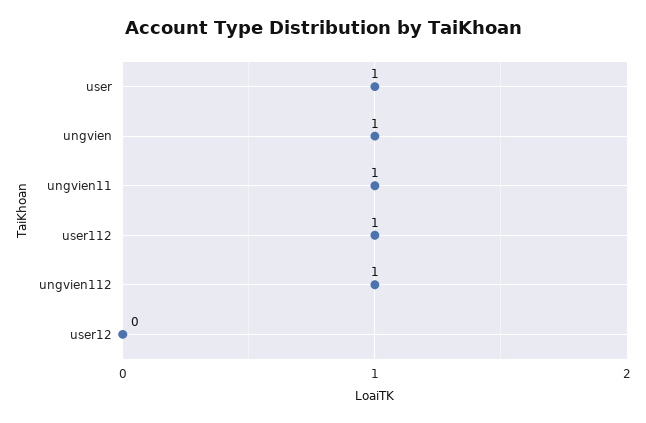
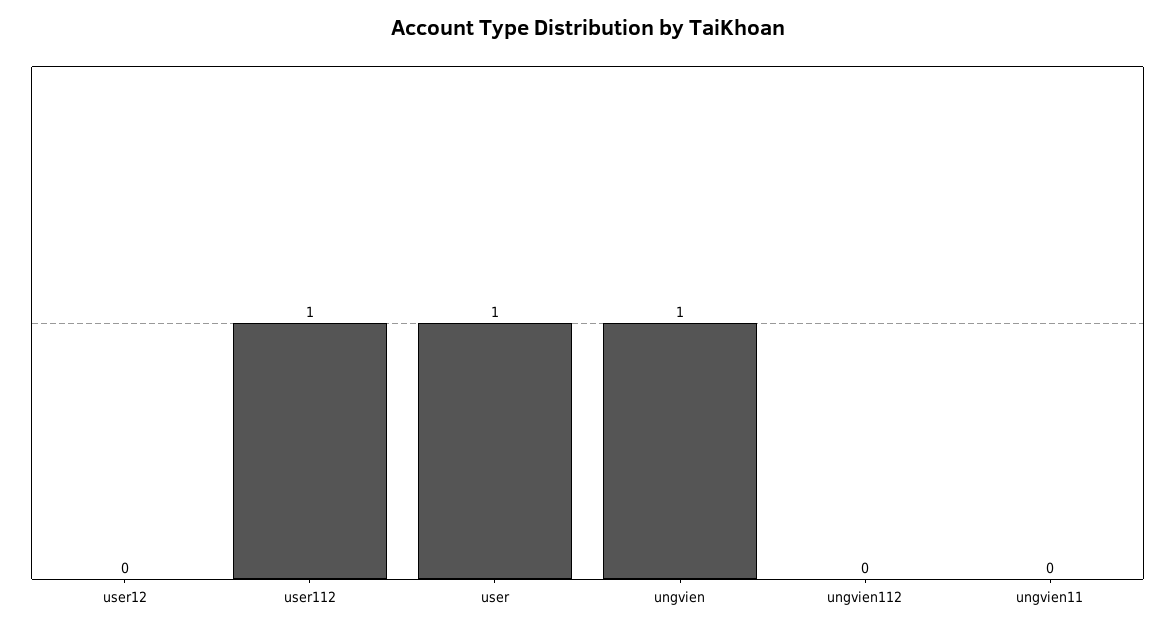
  {
    "user": 1,
    "ungvien": 1,
-   "ungvien11": 1,
+   "ungvien11": 0,
    "user112": 1,
-   "ungvien112": 1,
+   "ungvien112": 0,
    "user12": 0
  }

